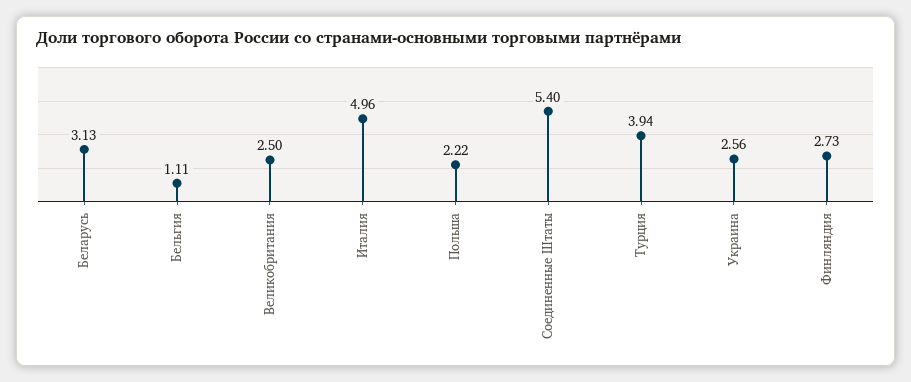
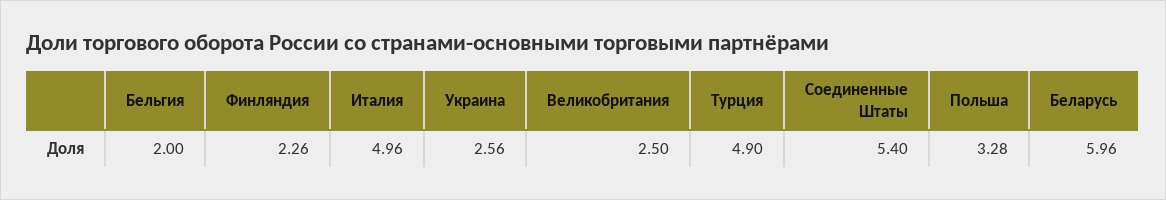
  {
-   "Беларусь": 3.13,
+   "Беларусь": 5.96,
-   "Бельгия": 1.11,
+   "Бельгия": 2,
    "Великобритания": 2.5,
    "Италия": 4.96,
-   "Польша": 2.22,
+   "Польша": 3.28,
    "Соединенные Штаты": 5.4,
-   "Турция": 3.94,
+   "Турция": 4.9,
    "Украина": 2.56,
-   "Финляндия": 2.73
+   "Финляндия": 2.26
  }

